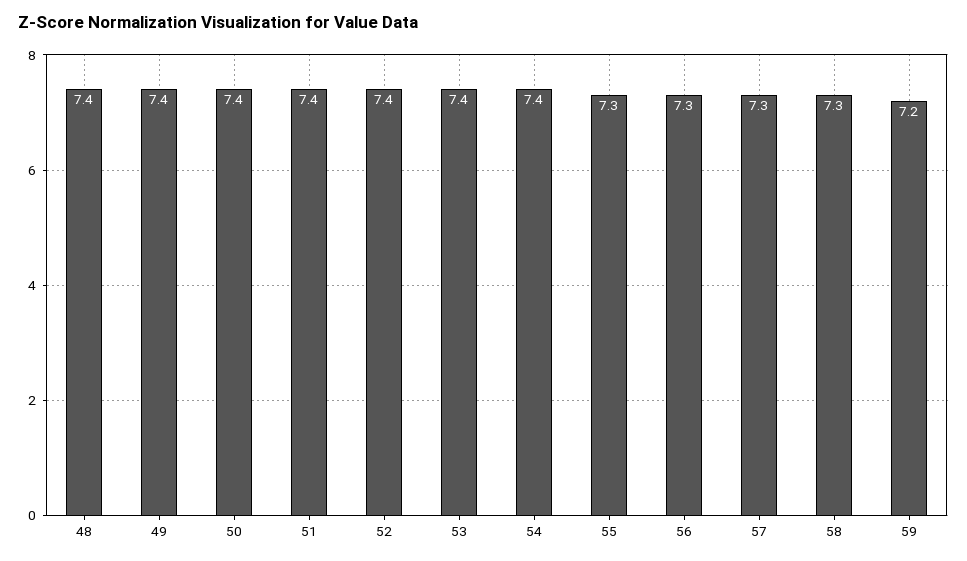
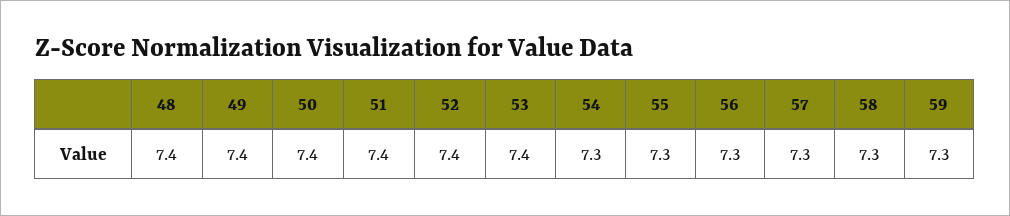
  {
    "48": 7.4,
    "49": 7.4,
    "50": 7.4,
    "51": 7.4,
    "52": 7.4,
    "53": 7.4,
-   "54": 7.4,
+   "54": 7.3,
    "55": 7.3,
    "56": 7.3,
    "57": 7.3,
    "58": 7.3,
-   "59": 7.2
+   "59": 7.3
  }

